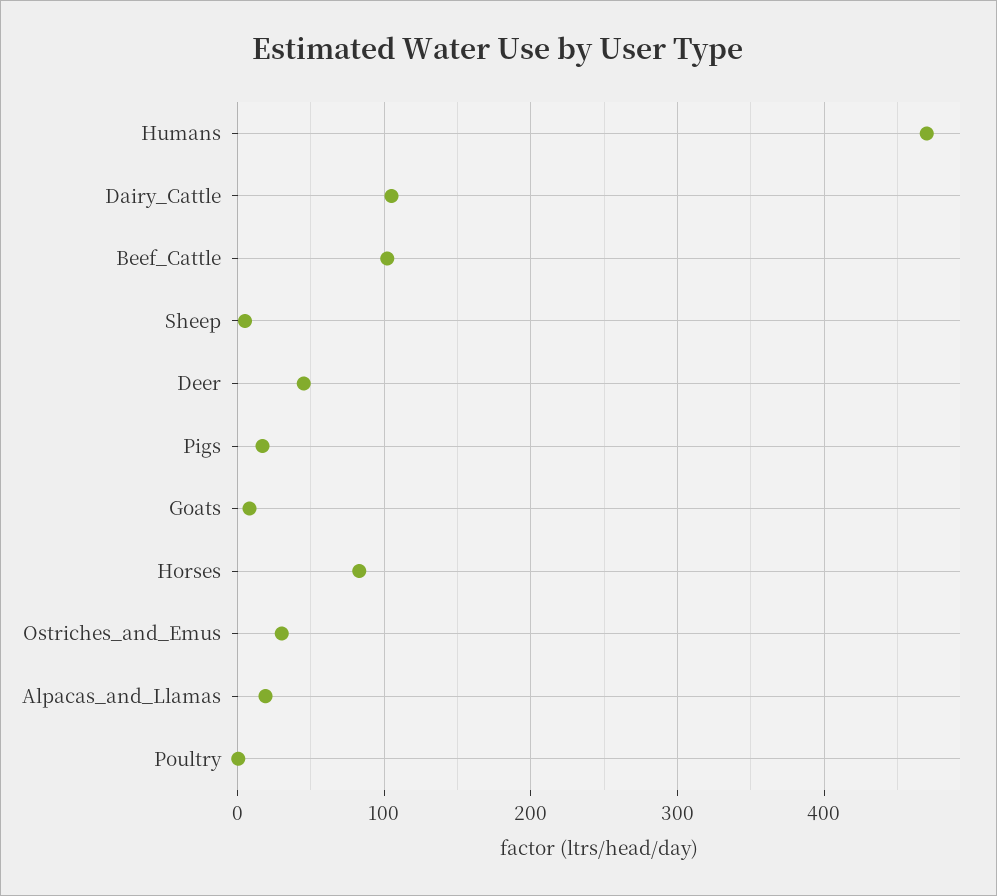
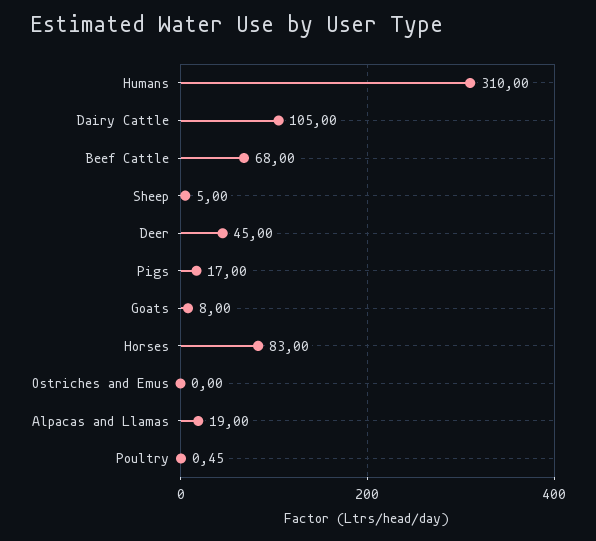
  {
-   "Humans": 470,
+   "Humans": 310,
    "Dairy_Cattle": 105,
-   "Beef_Cattle": 100,
+   "Beef_Cattle": 68,
    "Sheep": 5,
    "Deer": 45,
    "Pigs": 17,
    "Goats": 8,
    "Horses": 83,
-   "Ostriches_and_Emus": 30,
+   "Ostriches_and_Emus": 0,
    "Alpacas_and_Llamas": 19,
    "Poultry": 0.45
  }

